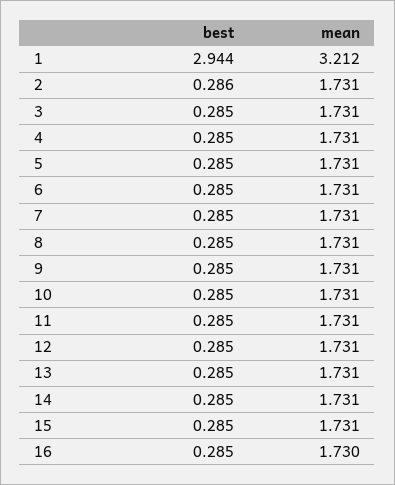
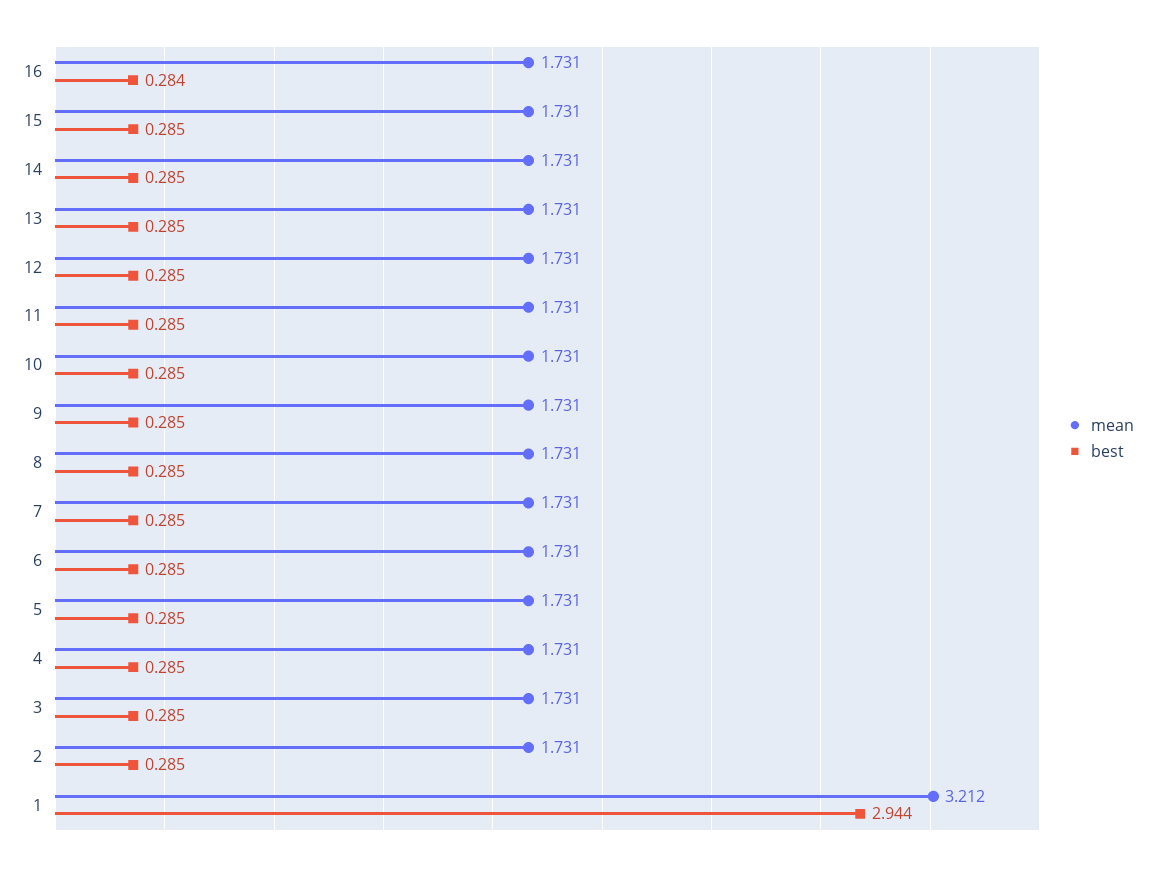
  {
    "best": {
      "1": 2.944,
-     "2": 0.286,
+     "2": 0.285,
      "3": 0.285,
      "4": 0.285,
      "5": 0.285,
      "6": 0.285,
      "7": 0.285,
      "8": 0.285,
      "9": 0.285,
      "10": 0.285,
      "11": 0.285,
      "12": 0.285,
      "13": 0.285,
      "14": 0.285,
      "15": 0.285,
-     "16": 0.285
+     "16": 0.284
    },
    "mean": {
      "1": 3.212,
      "2": 1.731,
      "3": 1.731,
      "4": 1.731,
      "5": 1.731,
      "6": 1.731,
      "7": 1.731,
      "8": 1.731,
      "9": 1.731,
      "10": 1.731,
      "11": 1.731,
      "12": 1.731,
      "13": 1.731,
      "14": 1.731,
      "15": 1.731,
-     "16": 1.73
+     "16": 1.731
    }
  }

